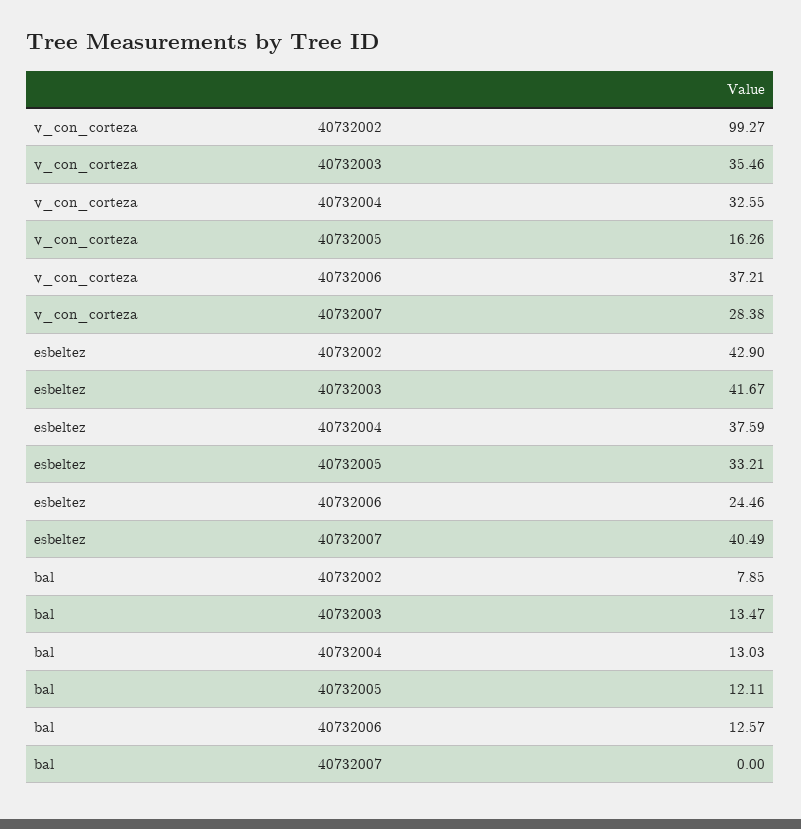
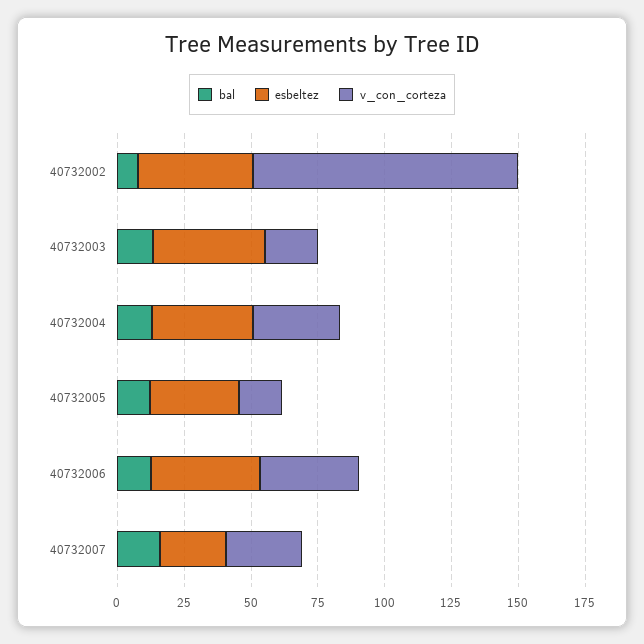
  {
    "v_con_corteza": {
      "40732002": 99.27,
-     "40732003": 35.46,
+     "40732003": 20,
      "40732004": 32.55,
      "40732005": 16.26,
      "40732006": 37.21,
      "40732007": 28.38
    },
    "esbeltez": {
      "40732002": 42.9,
      "40732003": 41.67,
      "40732004": 37.59,
      "40732005": 33.21,
-     "40732006": 24.46,
+     "40732006": 40,
-     "40732007": 40.49
+     "40732007": 25
    },
    "bal": {
      "40732002": 7.85,
      "40732003": 13.47,
      "40732004": 13.03,
      "40732005": 12.11,
      "40732006": 12.57,
-     "40732007": 0
+     "40732007": 15
    }
  }

